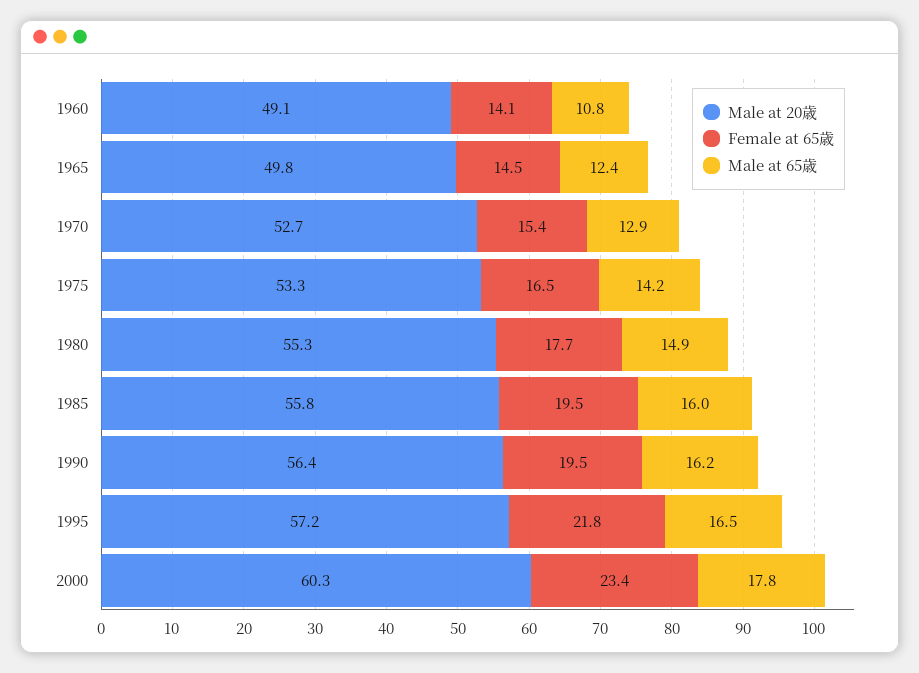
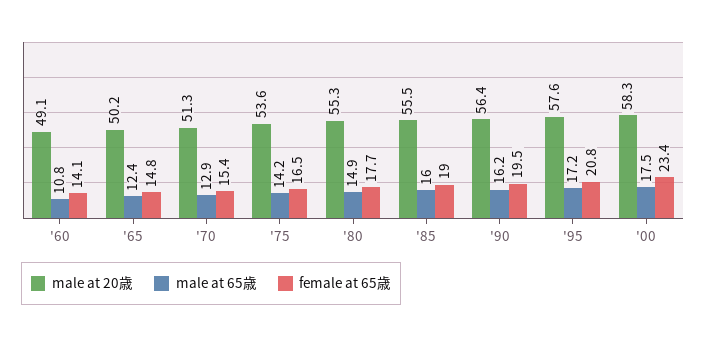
  {
    "Male at 20歳": {
      "1960": 49.1,
-     "1965": 49.8,
+     "1965": 50.2,
-     "1970": 52.7,
+     "1970": 51.3,
-     "1975": 53.3,
+     "1975": 53.6,
      "1980": 55.3,
-     "1985": 55.8,
+     "1985": 55.5,
      "1990": 56.4,
-     "1995": 57.2,
+     "1995": 57.6,
-     "2000": 60.3
+     "2000": 58.3
    },
    "Female at 65歳": {
      "1960": 14.1,
-     "1965": 14.5,
+     "1965": 14.8,
      "1970": 15.4,
      "1975": 16.5,
      "1980": 17.7,
-     "1985": 19.5,
+     "1985": 19,
      "1990": 19.5,
-     "1995": 21.8,
+     "1995": 20.8,
      "2000": 23.4
    },
    "Male at 65歳": {
      "1960": 10.8,
      "1965": 12.4,
      "1970": 12.9,
      "1975": 14.2,
      "1980": 14.9,
      "1985": 16,
      "1990": 16.2,
-     "1995": 16.5,
+     "1995": 17.2,
-     "2000": 17.8
+     "2000": 17.5
    }
  }

